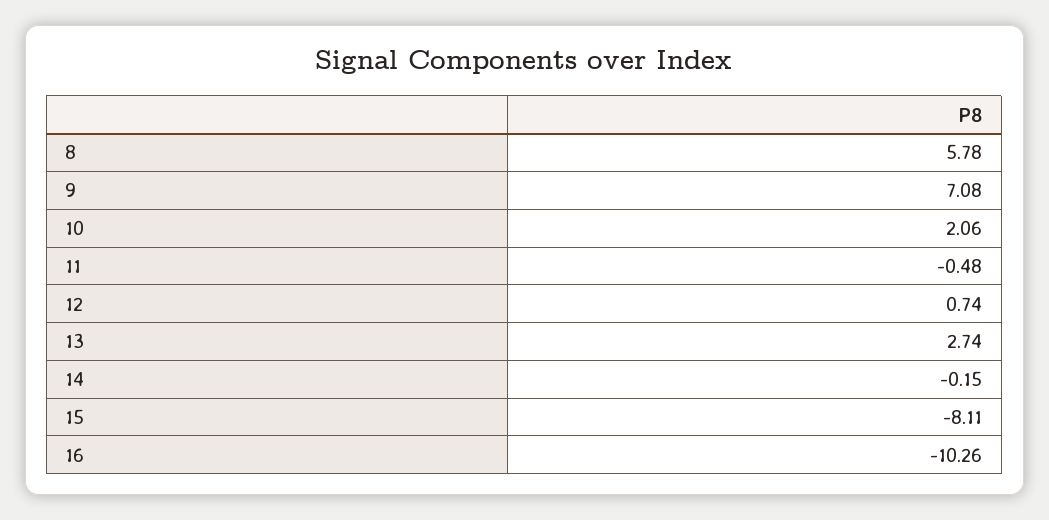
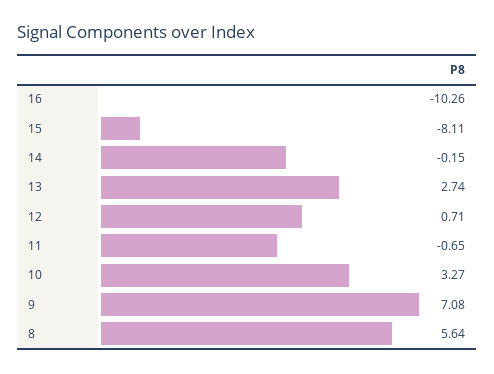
  {
-   "8": 5.78,
+   "8": 5.64,
    "9": 7.08,
-   "10": 2.06,
+   "10": 3.27,
-   "11": -0.48,
+   "11": -0.65,
-   "12": 0.74,
+   "12": 0.71,
    "13": 2.74,
    "14": -0.15,
    "15": -8.11,
    "16": -10.26
  }

